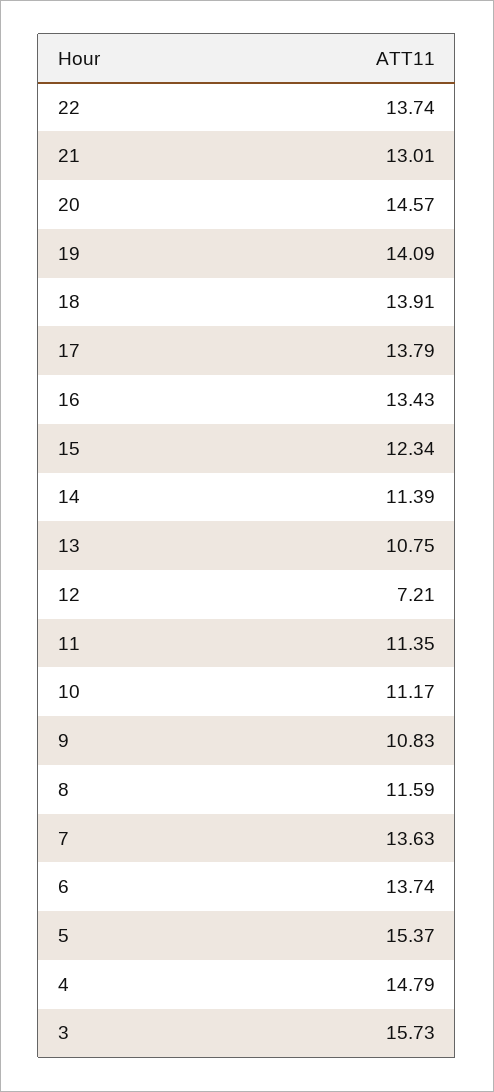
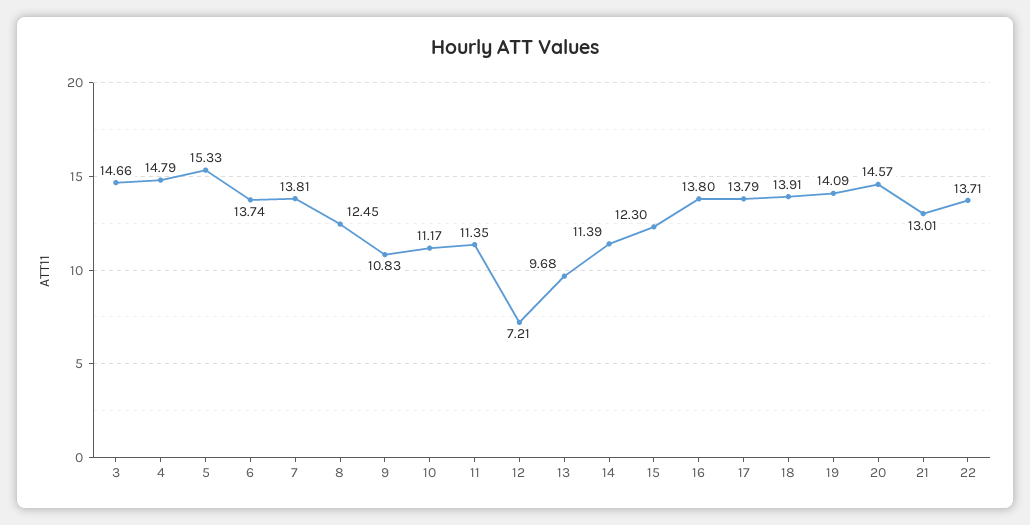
  {
-   "22": 13.74,
+   "22": 13.71,
    "21": 13.01,
    "20": 14.57,
    "19": 14.09,
    "18": 13.91,
    "17": 13.79,
-   "16": 13.43,
+   "16": 13.8,
-   "15": 12.34,
+   "15": 12.3,
    "14": 11.39,
-   "13": 10.75,
+   "13": 9.68,
    "12": 7.21,
    "11": 11.35,
    "10": 11.17,
    "9": 10.83,
-   "8": 11.59,
+   "8": 12.45,
-   "7": 13.63,
+   "7": 13.81,
    "6": 13.74,
-   "5": 15.37,
+   "5": 15.33,
    "4": 14.79,
-   "3": 15.73
+   "3": 14.66
  }

